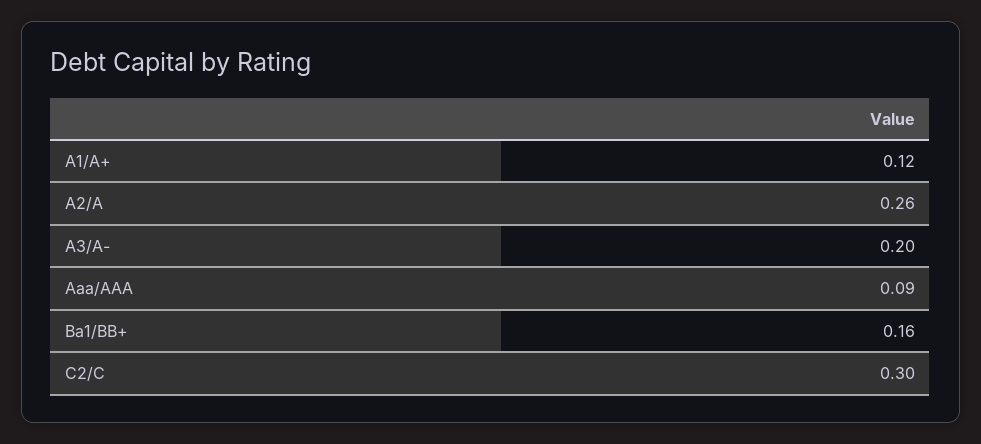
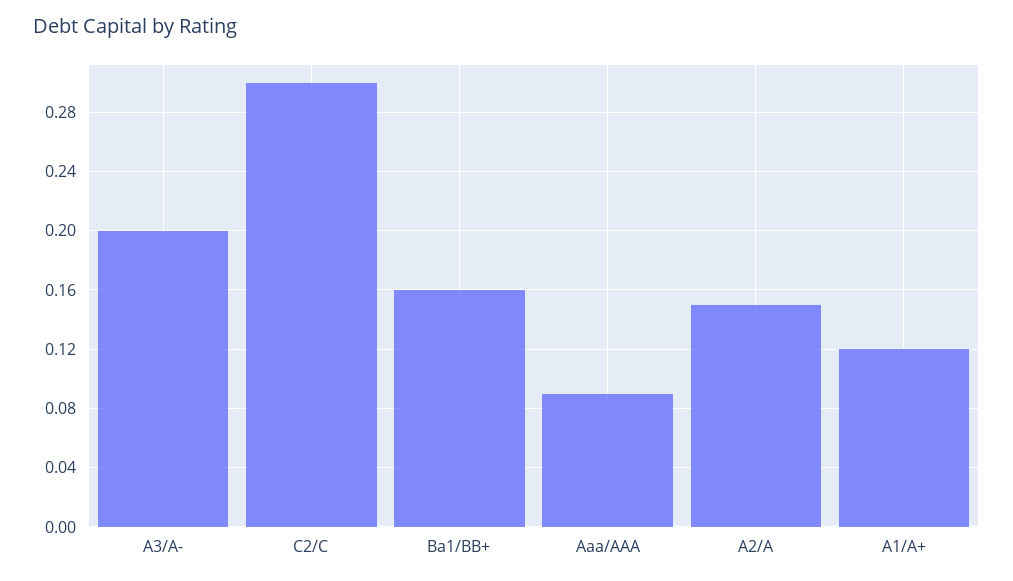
  {
    "A1/A+": 0.12,
-   "A2/A": 0.26,
+   "A2/A": 0.15,
    "A3/A-": 0.2,
    "Aaa/AAA": 0.09,
    "Ba1/BB+": 0.16,
    "C2/C": 0.3
  }

